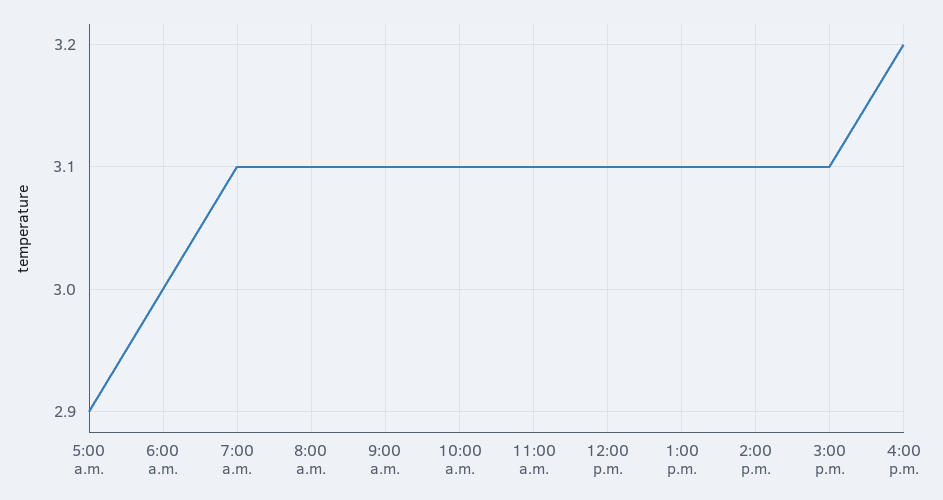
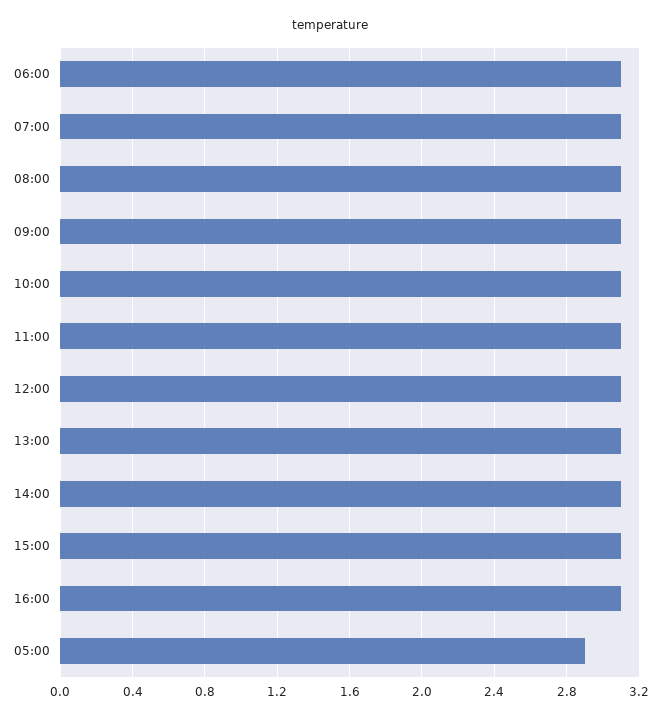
  {
    "5:00 a.m.": 2.9,
-   "6:00 a.m.": 3,
+   "6:00 a.m.": 3.1,
    "7:00 a.m.": 3.1,
    "8:00 a.m.": 3.1,
    "9:00 a.m.": 3.1,
    "10:00 a.m.": 3.1,
    "11:00 a.m.": 3.1,
    "12:00 p.m.": 3.1,
    "1:00 p.m.": 3.1,
    "2:00 p.m.": 3.1,
    "3:00 p.m.": 3.1,
-   "4:00 p.m.": 3.2
+   "4:00 p.m.": 3.1
  }

